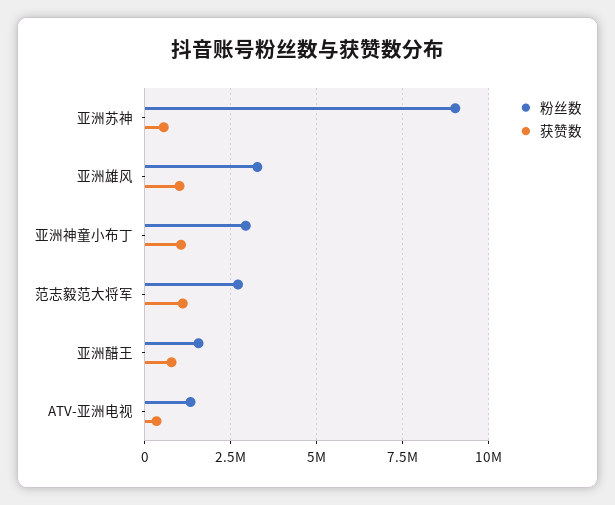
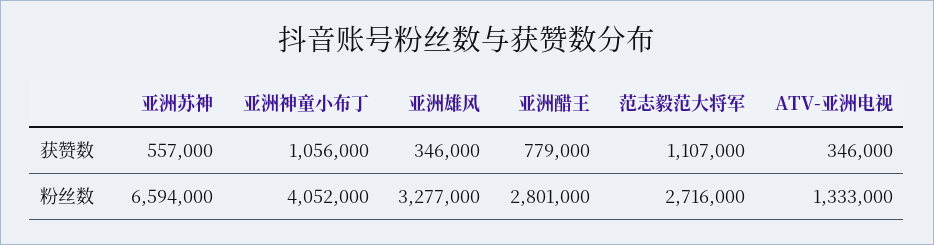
  {
    "粉丝数": {
-     "亚洲苏神": 9000000,
+     "亚洲苏神": 6594000,
      "亚洲雄风": 3277000,
-     "亚洲神童小布丁": 3000000,
+     "亚洲神童小布丁": 4052000,
      "范志毅范大将军": 2716000,
-     "亚洲醋王": 1500000,
+     "亚洲醋王": 2801000,
      "ATV-亚洲电视": 1333000
    },
    "获赞数": {
      "亚洲苏神": 557000,
-     "亚洲雄风": 1000000,
+     "亚洲雄风": 346000,
      "亚洲神童小布丁": 1056000,
      "范志毅范大将军": 1107000,
      "亚洲醋王": 779000,
      "ATV-亚洲电视": 346000
    }
  }

